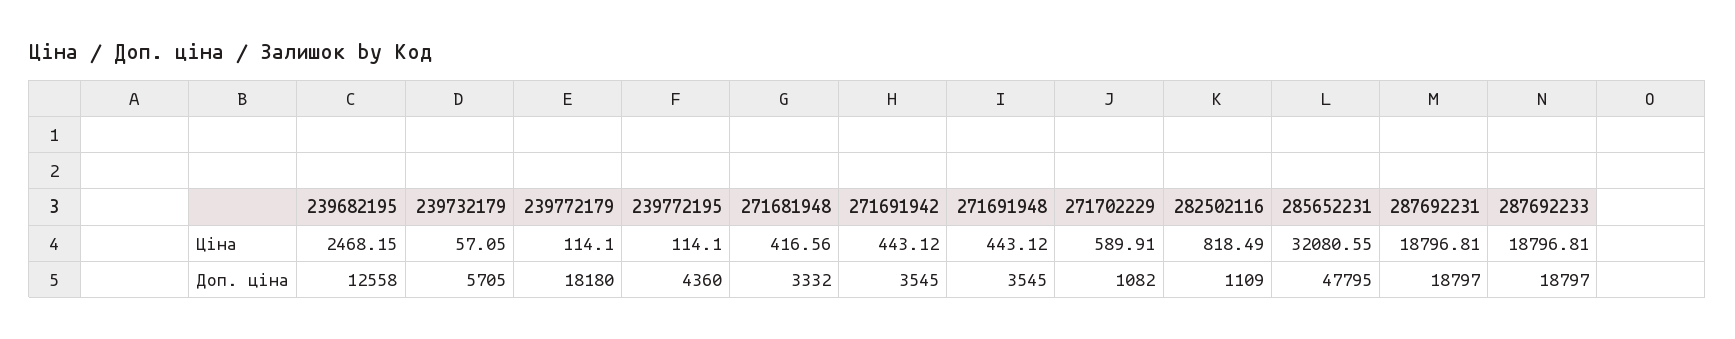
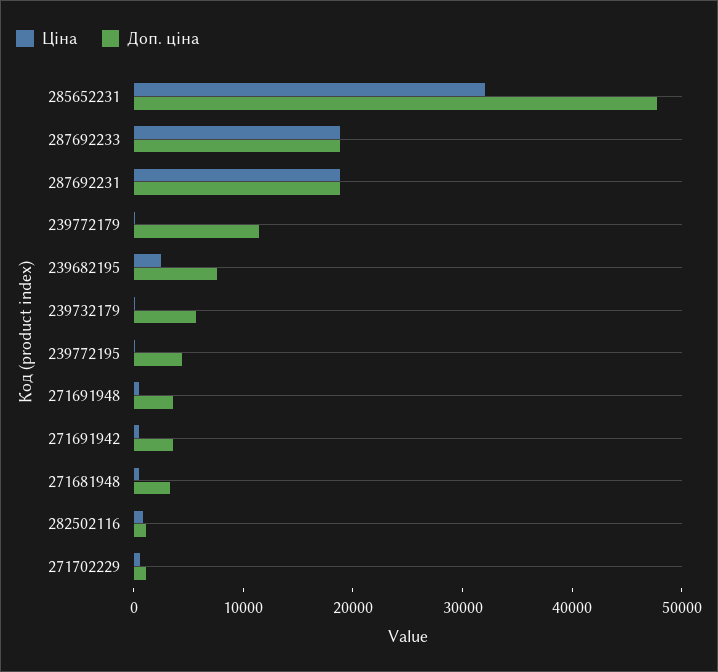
  {
    "Ціна": {
      "239682195": 2468.15,
      "239732179": 57.05,
      "239772179": 114.1,
      "239772195": 114.1,
      "271681948": 416.56,
      "271691942": 443.12,
      "271691948": 443.12,
      "271702229": 589.91,
      "282502116": 818.49,
      "285652231": 32080.55,
      "287692231": 18796.81,
      "287692233": 18796.81
    },
    "Доп. ціна": {
-     "239682195": 12558,
+     "239682195": 8000,
      "239732179": 5705,
-     "239772179": 18180,
+     "239772179": 12000,
      "239772195": 4360,
      "271681948": 3332,
      "271691942": 3545,
      "271691948": 3545,
      "271702229": 1082,
      "282502116": 1109,
      "285652231": 47795,
      "287692231": 18797,
      "287692233": 18797
    }
  }

